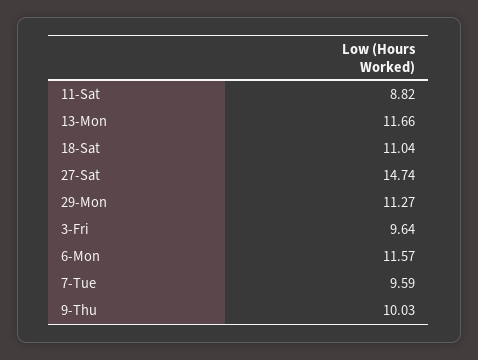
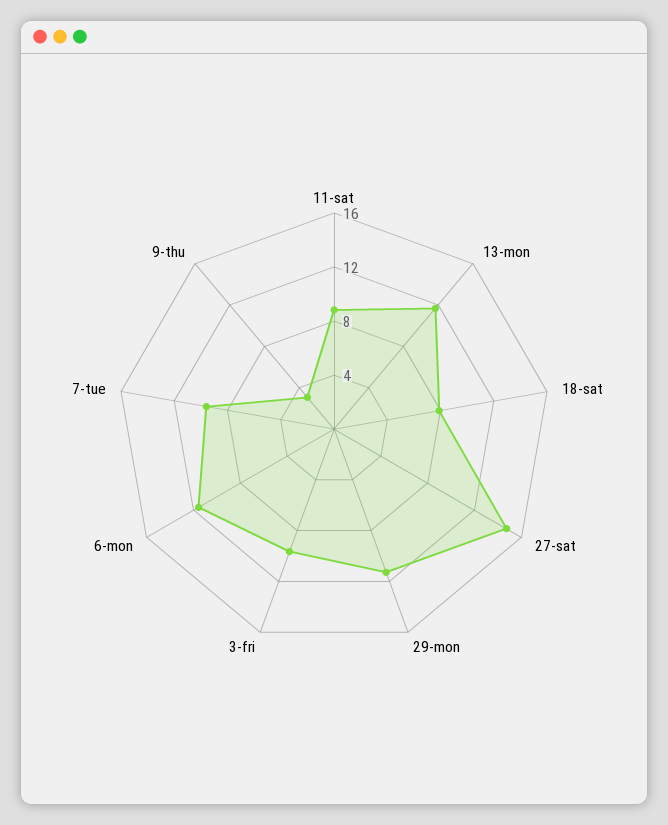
  {
    "11-Sat": 8.82,
    "13-Mon": 11.66,
-   "18-Sat": 11.04,
+   "18-Sat": 8,
    "27-Sat": 14.74,
    "29-Mon": 11.27,
    "3-Fri": 9.64,
    "6-Mon": 11.57,
    "7-Tue": 9.59,
-   "9-Thu": 10.03
+   "9-Thu": 3
  }

